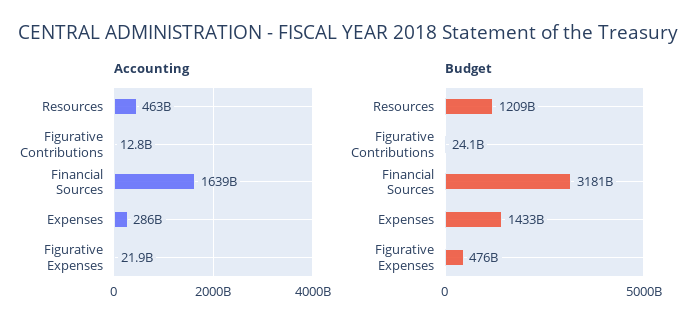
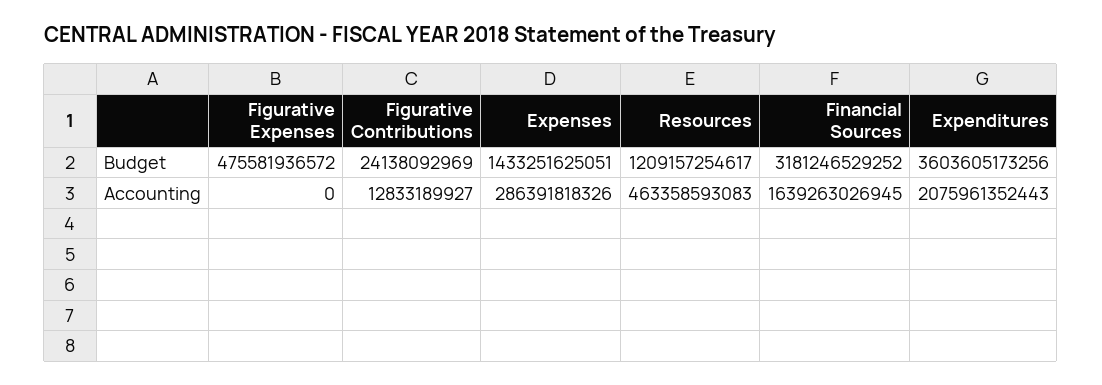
  {
    "Accounting": {
      "Resources": 463358593083,
      "Figurative Contributions": 12833189927,
      "Financial Sources": 1639263026945,
      "Expenses": 286391818326,
-     "Figurative Expenses": 21900000000
+     "Figurative Expenses": 0,
+     "Expenditures": 2075961352443
    },
    "Budget": {
      "Resources": 1209157254617,
      "Figurative Contributions": 24138092969,
      "Financial Sources": 3181246529252,
      "Expenses": 1433251625051,
-     "Figurative Expenses": 475581936572
+     "Figurative Expenses": 475581936572,
+     "Expenditures": 3603605173256
    }
  }

